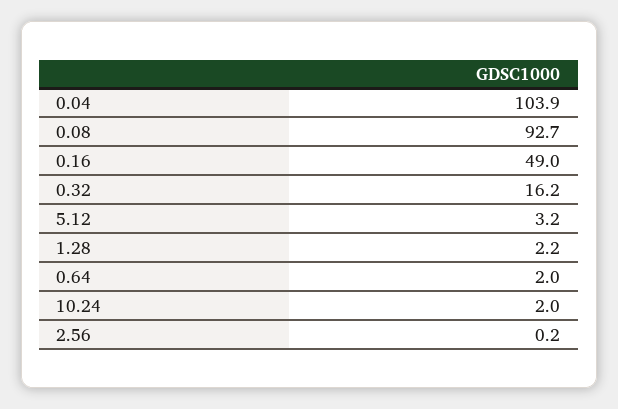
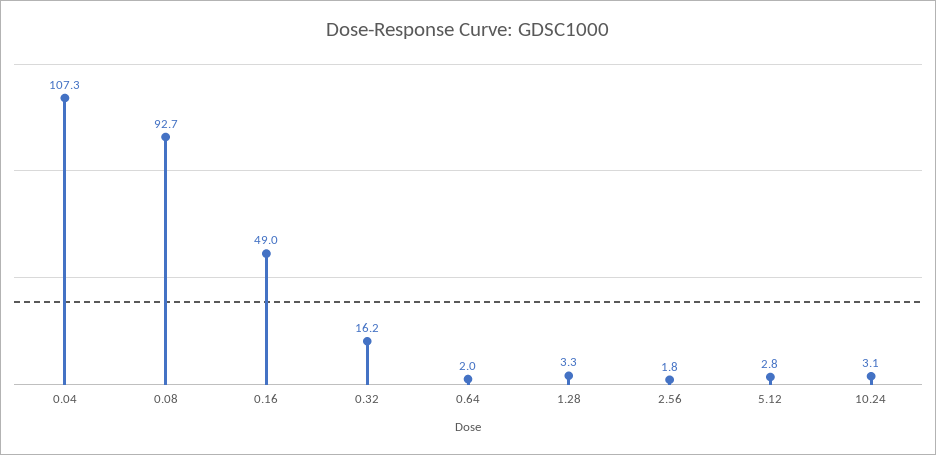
  {
-   "0.04": 103.9,
+   "0.04": 107.3,
    "0.08": 92.7,
    "0.16": 49,
    "0.32": 16.2,
-   "5.12": 3.2,
+   "5.12": 2.8,
-   "1.28": 2.2,
+   "1.28": 3.3,
    "0.64": 2,
-   "10.24": 2,
+   "10.24": 3.1,
-   "2.56": 0.2
+   "2.56": 1.8
  }

